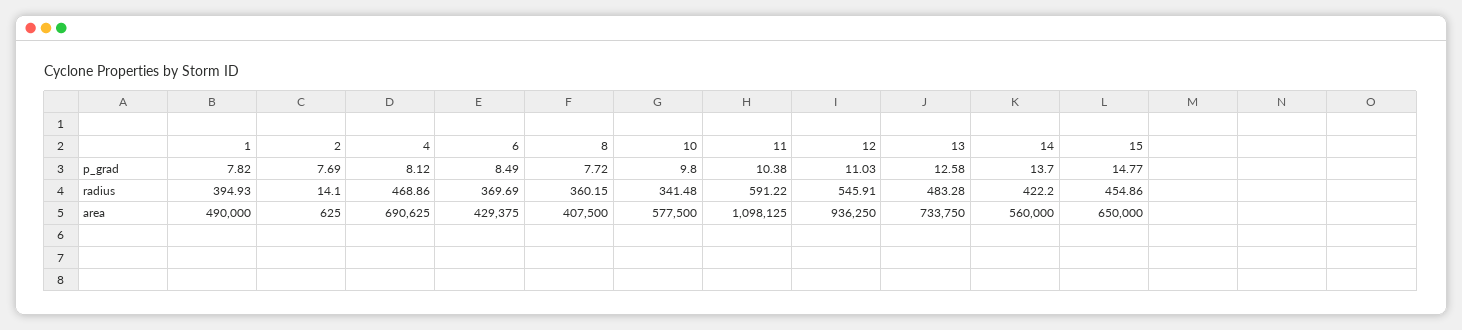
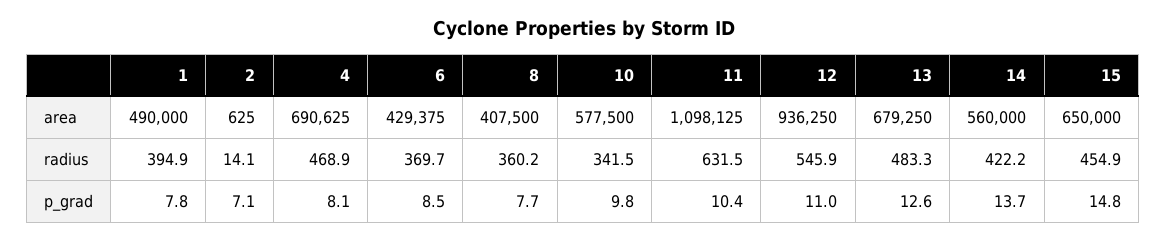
  {
    "1": {
      "p_grad": 7.82,
      "radius": 394.93,
      "area": 490000
    },
    "2": {
-     "p_grad": 7.69,
+     "p_grad": 7.1,
      "radius": 14.1,
      "area": 625
    },
    "4": {
      "p_grad": 8.12,
      "radius": 468.86,
      "area": 690625
    },
    "6": {
      "p_grad": 8.49,
      "radius": 369.69,
      "area": 429375
    },
    "8": {
      "p_grad": 7.72,
      "radius": 360.15,
      "area": 407500
    },
    "10": {
      "p_grad": 9.8,
      "radius": 341.48,
      "area": 577500
    },
    "11": {
      "p_grad": 10.38,
-     "radius": 591.22,
+     "radius": 631.5,
      "area": 1098125
    },
    "12": {
      "p_grad": 11.03,
      "radius": 545.91,
      "area": 936250
    },
    "13": {
      "p_grad": 12.58,
      "radius": 483.28,
-     "area": 733750
+     "area": 679250
    },
    "14": {
      "p_grad": 13.7,
      "radius": 422.2,
      "area": 560000
    },
    "15": {
      "p_grad": 14.77,
      "radius": 454.86,
      "area": 650000
    }
  }

